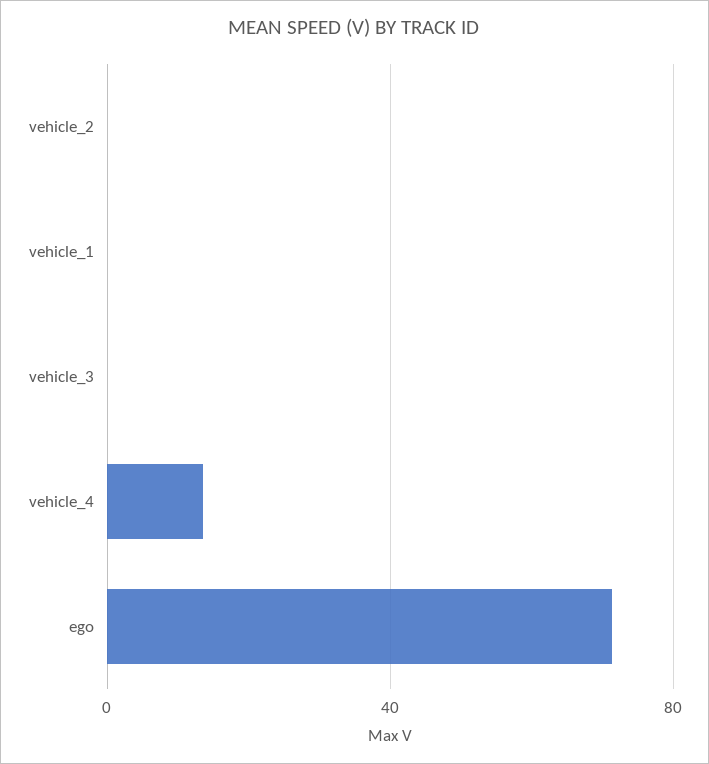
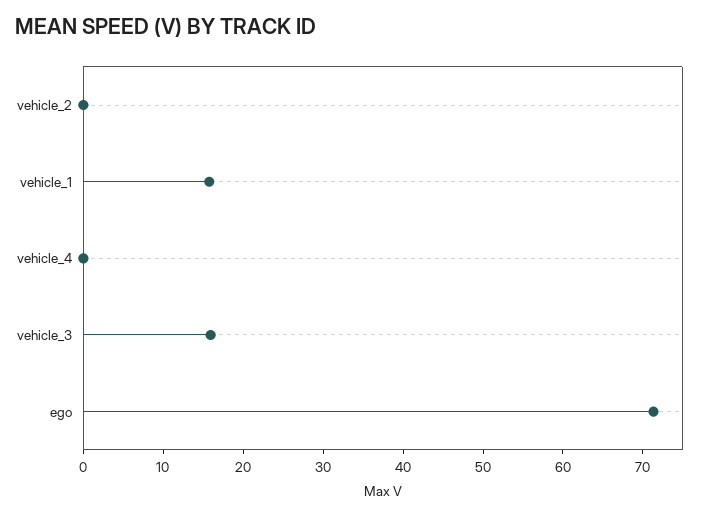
  {
    "vehicle_2": 0,
-   "vehicle_1": 0,
+   "vehicle_1": 16,
-   "vehicle_3": 0,
+   "vehicle_3": 16,
-   "vehicle_4": 15,
+   "vehicle_4": 0,
    "ego": 72
  }

